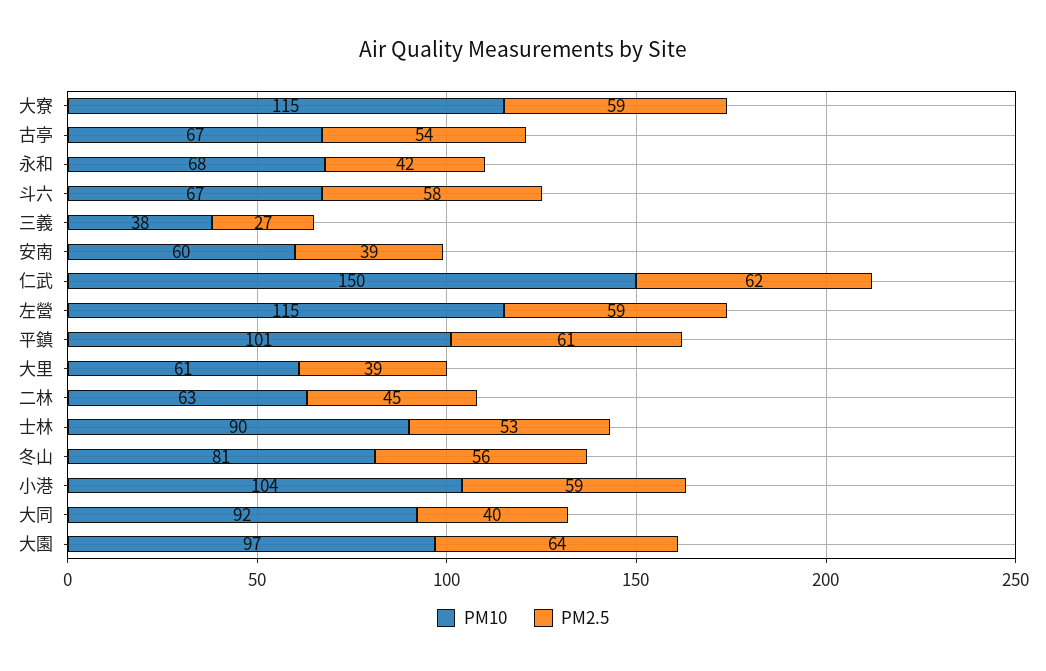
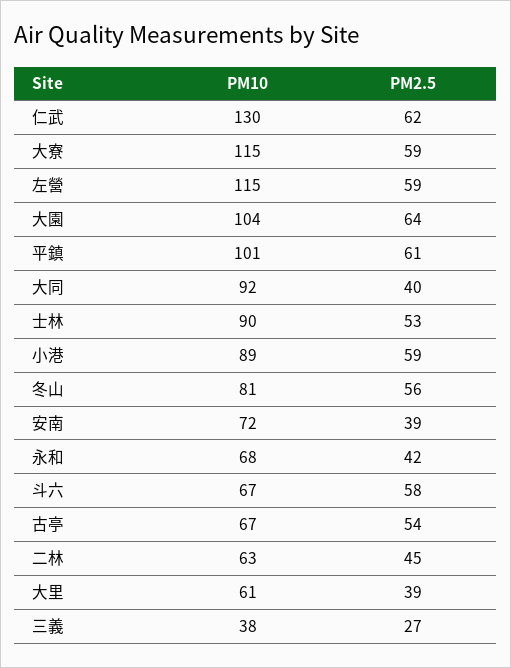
  {
    "PM10": {
      "大寮": 115,
      "古亭": 67,
      "永和": 68,
      "斗六": 67,
      "三義": 38,
-     "安南": 60,
+     "安南": 72,
-     "仁武": 150,
+     "仁武": 130,
      "左營": 115,
      "平鎮": 101,
      "大里": 61,
      "二林": 63,
      "士林": 90,
      "冬山": 81,
-     "小港": 104,
+     "小港": 89,
      "大同": 92,
-     "大園": 97
+     "大園": 104
    },
    "PM2.5": {
      "大寮": 59,
      "古亭": 54,
      "永和": 42,
      "斗六": 58,
      "三義": 27,
      "安南": 39,
      "仁武": 62,
      "左營": 59,
      "平鎮": 61,
      "大里": 39,
      "二林": 45,
      "士林": 53,
      "冬山": 56,
      "小港": 59,
      "大同": 40,
      "大園": 64
    }
  }

